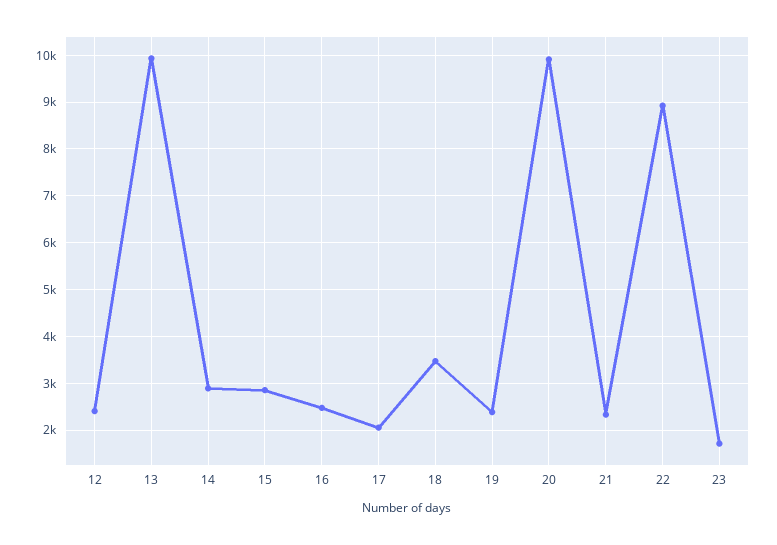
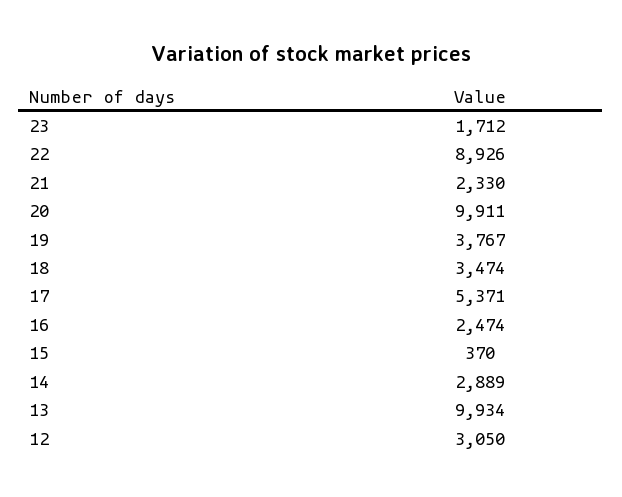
  {
-   "12": 2400,
+   "12": 3050,
    "13": 9934,
    "14": 2889,
-   "15": 2800,
+   "15": 370,
    "16": 2474,
-   "17": 2000,
+   "17": 5371,
    "18": 3474,
-   "19": 2400,
+   "19": 3767,
    "20": 9911,
    "21": 2330,
    "22": 8926,
    "23": 1712
  }

